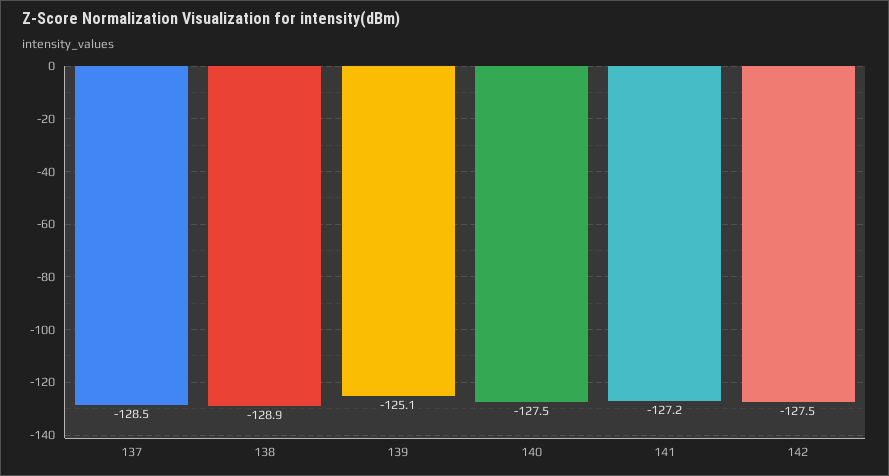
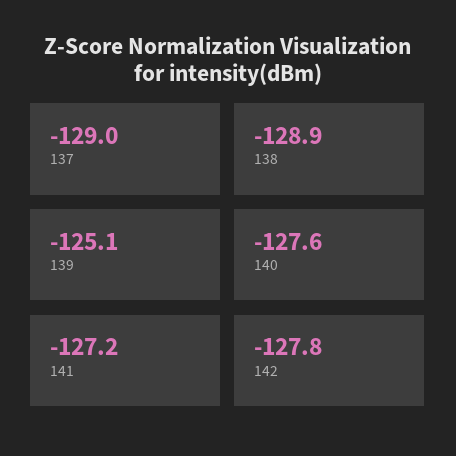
  {
-   "137": -128.5,
+   "137": -129,
    "138": -128.9,
    "139": -125.1,
-   "140": -127.5,
+   "140": -127.6,
    "141": -127.2,
-   "142": -127.5
+   "142": -127.8
  }

